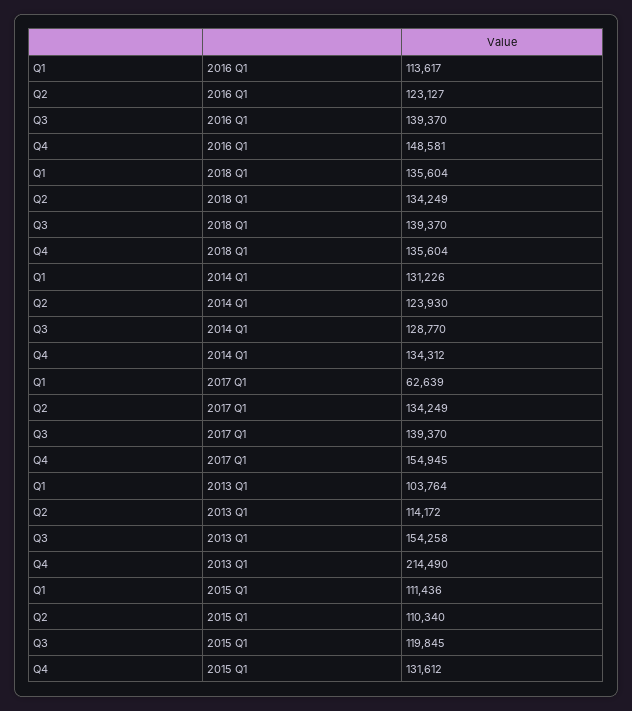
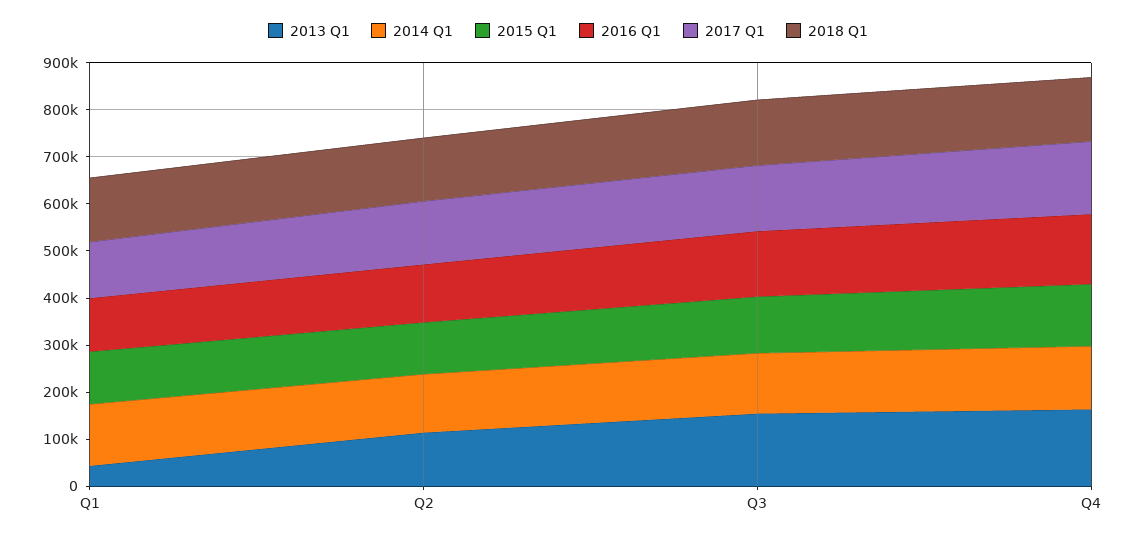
  {
    "2016 Q1": {
      "Q1": 113617,
      "Q2": 123127,
      "Q3": 139370,
      "Q4": 148581
    },
    "2018 Q1": {
      "Q1": 135604,
      "Q2": 134249,
      "Q3": 139370,
      "Q4": 135604
    },
    "2014 Q1": {
      "Q1": 131226,
      "Q2": 123930,
      "Q3": 128770,
      "Q4": 134312
    },
    "2017 Q1": {
-     "Q1": 62639,
+     "Q1": 120000,
      "Q2": 134249,
      "Q3": 139370,
      "Q4": 154945
    },
    "2013 Q1": {
-     "Q1": 103764,
+     "Q1": 40000,
      "Q2": 114172,
      "Q3": 154258,
-     "Q4": 214490
+     "Q4": 160000
    },
    "2015 Q1": {
      "Q1": 111436,
      "Q2": 110340,
      "Q3": 119845,
      "Q4": 131612
    }
  }

